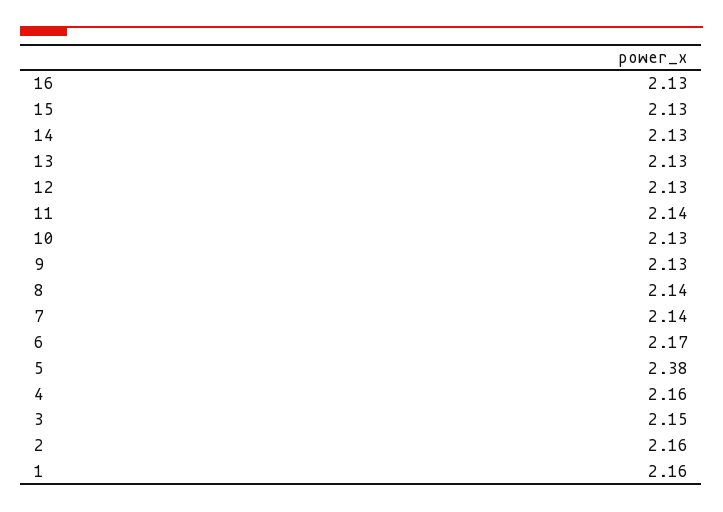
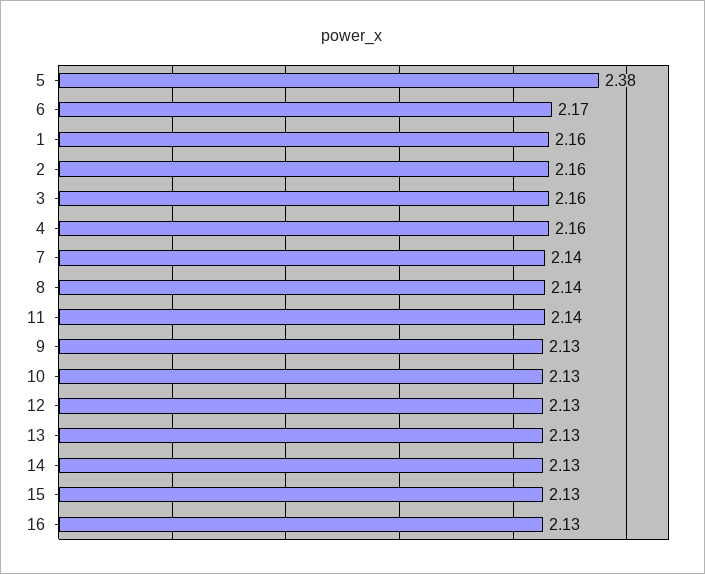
  {
    "16": 2.13,
    "15": 2.13,
    "14": 2.13,
    "13": 2.13,
    "12": 2.13,
    "11": 2.14,
    "10": 2.13,
    "9": 2.13,
    "8": 2.14,
    "7": 2.14,
    "6": 2.17,
    "5": 2.38,
    "4": 2.16,
-   "3": 2.15,
+   "3": 2.16,
    "2": 2.16,
    "1": 2.16
  }

